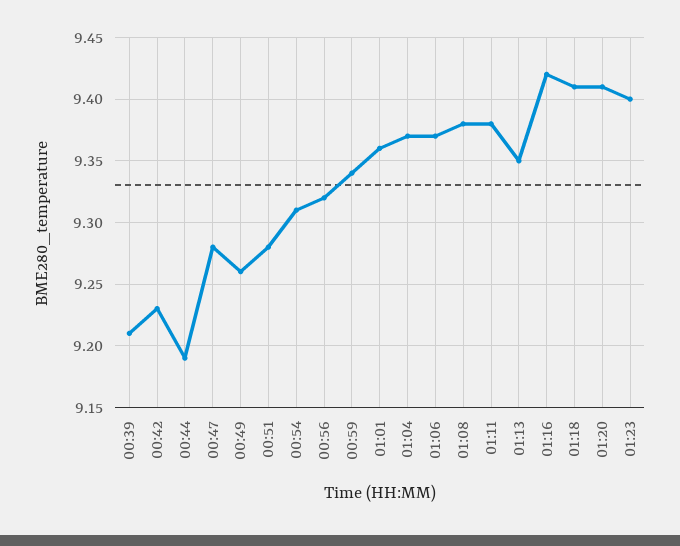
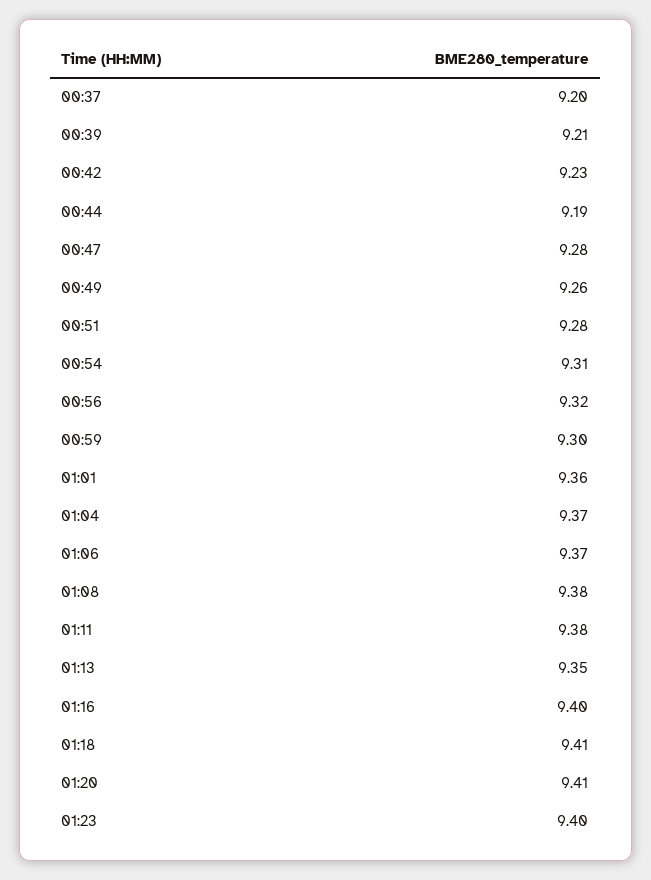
  {
    "00:39": 9.21,
    "00:42": 9.23,
    "00:44": 9.19,
    "00:47": 9.28,
    "00:49": 9.26,
    "00:51": 9.28,
    "00:54": 9.31,
    "00:56": 9.32,
-   "00:59": 9.34,
+   "00:59": 9.3,
    "01:01": 9.36,
    "01:04": 9.37,
    "01:06": 9.37,
    "01:08": 9.38,
    "01:11": 9.38,
    "01:13": 9.35,
-   "01:16": 9.42,
+   "01:16": 9.4,
    "01:18": 9.41,
    "01:20": 9.41,
-   "01:23": 9.4
+   "01:23": 9.4,
+   "00:37": 9.2
  }

